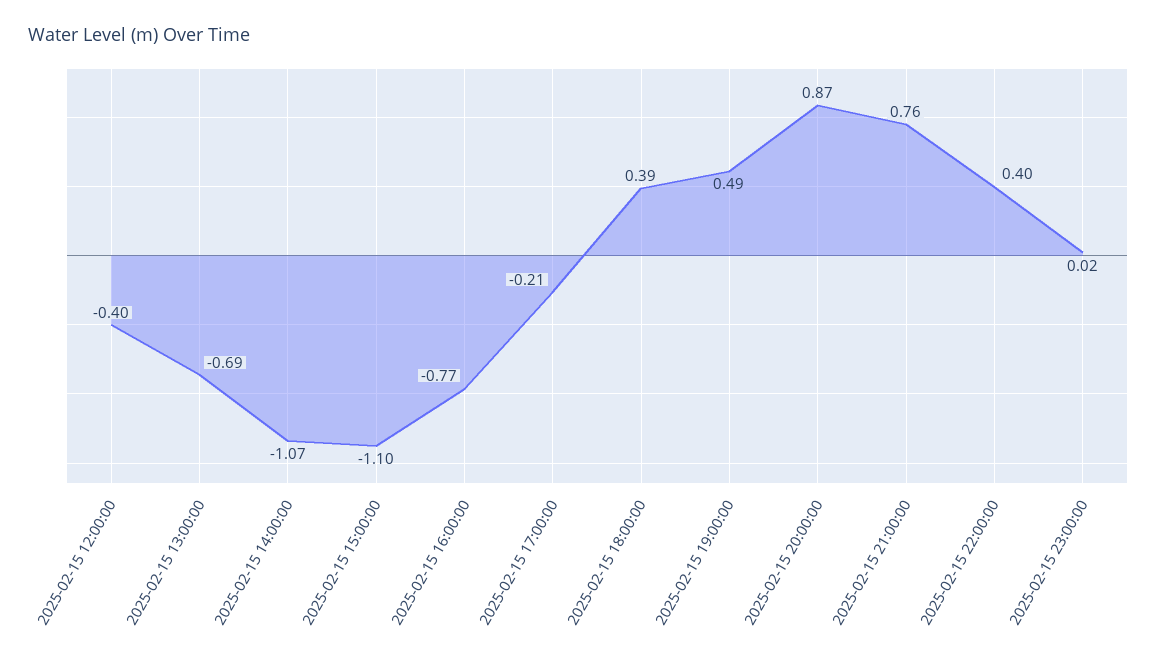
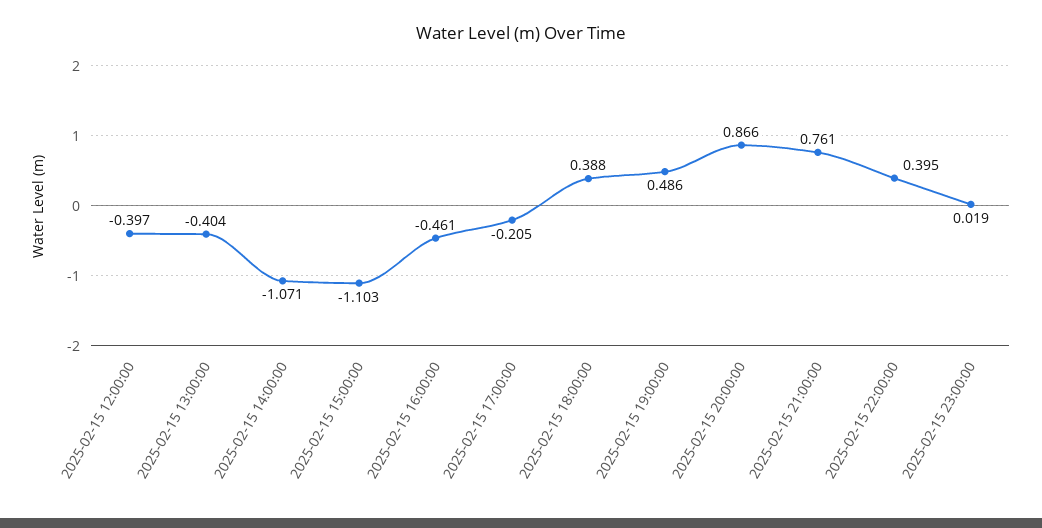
  {
    "2025-02-15 12:00:00": -0.397,
-   "2025-02-15 13:00:00": -0.69,
+   "2025-02-15 13:00:00": -0.404,
    "2025-02-15 14:00:00": -1.071,
    "2025-02-15 15:00:00": -1.103,
-   "2025-02-15 16:00:00": -0.77,
+   "2025-02-15 16:00:00": -0.461,
    "2025-02-15 17:00:00": -0.205,
    "2025-02-15 18:00:00": 0.388,
    "2025-02-15 19:00:00": 0.486,
    "2025-02-15 20:00:00": 0.866,
    "2025-02-15 21:00:00": 0.761,
    "2025-02-15 22:00:00": 0.395,
    "2025-02-15 23:00:00": 0.019
  }

